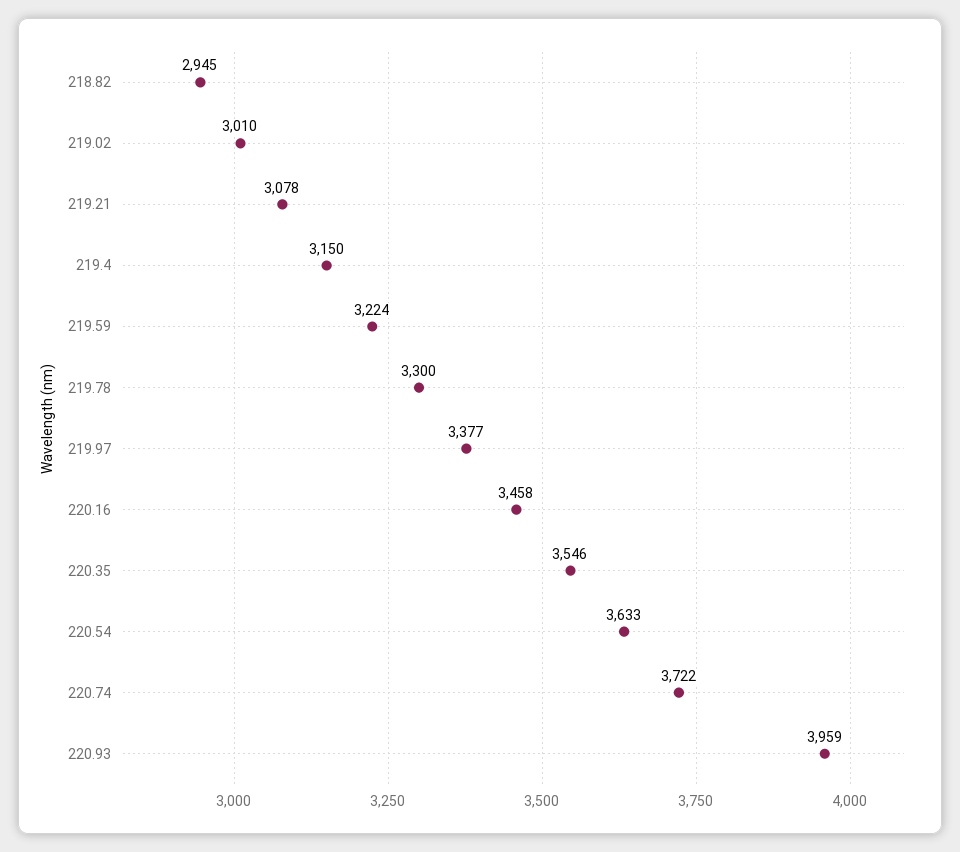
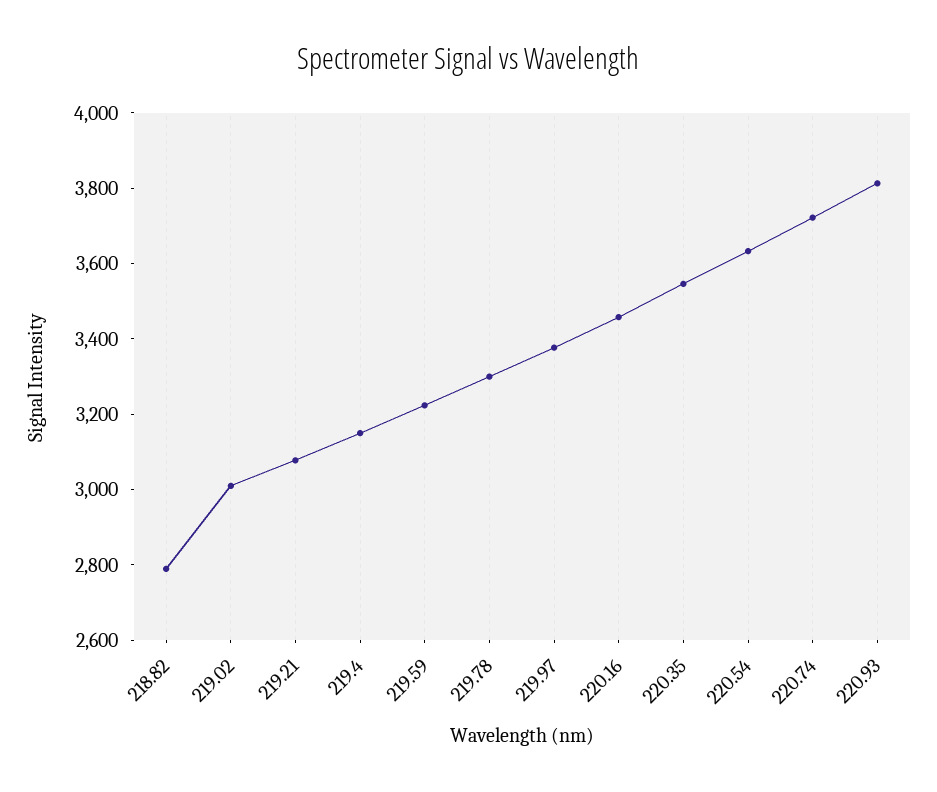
  {
-   "218.82": 2945,
+   "218.82": 2800,
    "219.02": 3010,
    "219.21": 3078,
    "219.4": 3150,
    "219.59": 3224,
    "219.78": 3300,
    "219.97": 3377,
    "220.16": 3458,
    "220.35": 3546,
    "220.54": 3633,
    "220.74": 3722,
-   "220.93": 3959
+   "220.93": 3800
  }

